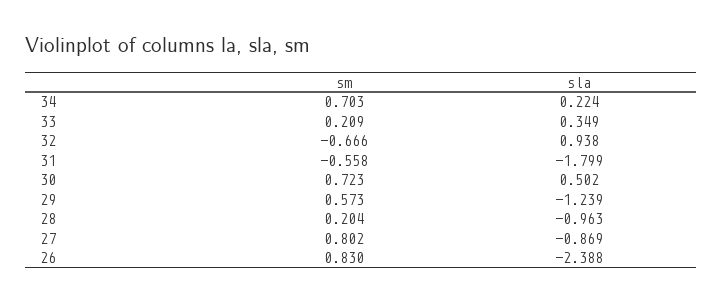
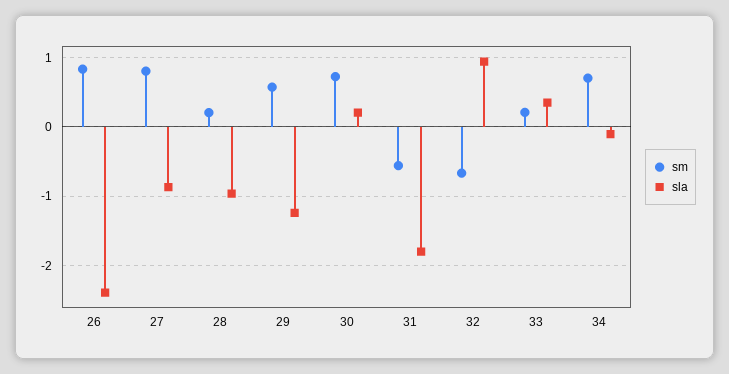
  {
    "sm": {
      "34": 0.703,
      "33": 0.209,
      "32": -0.666,
      "31": -0.558,
      "30": 0.723,
      "29": 0.573,
      "28": 0.204,
      "27": 0.802,
      "26": 0.83
    },
    "sla": {
-     "34": 0.224,
+     "34": -0.1,
      "33": 0.349,
      "32": 0.938,
      "31": -1.799,
-     "30": 0.502,
+     "30": 0.2,
      "29": -1.239,
      "28": -0.963,
      "27": -0.869,
      "26": -2.388
    }
  }

